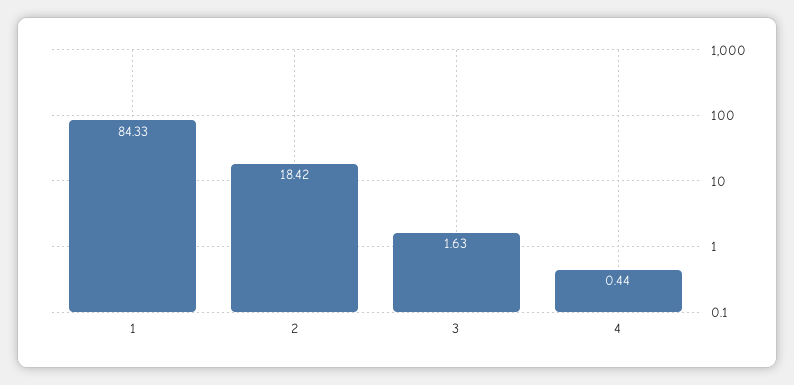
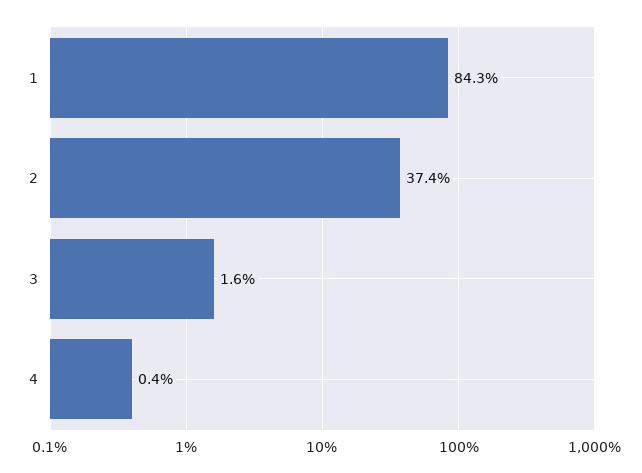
  {
    "1": 84.33,
-   "2": 18.42,
+   "2": 37.4,
    "3": 1.63,
    "4": 0.44
  }

